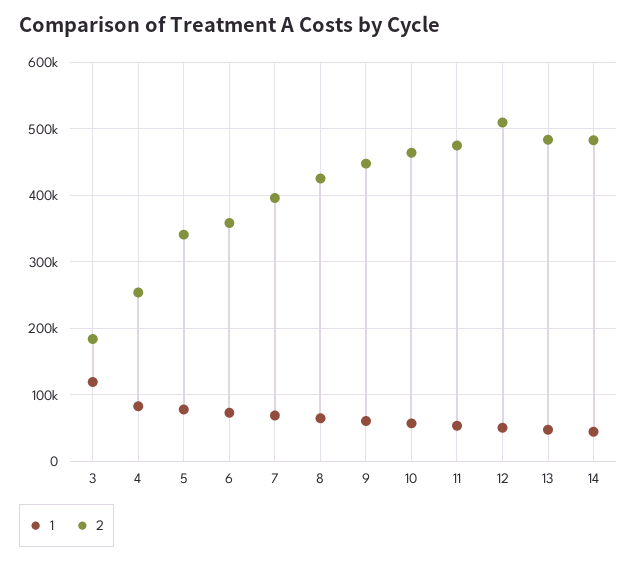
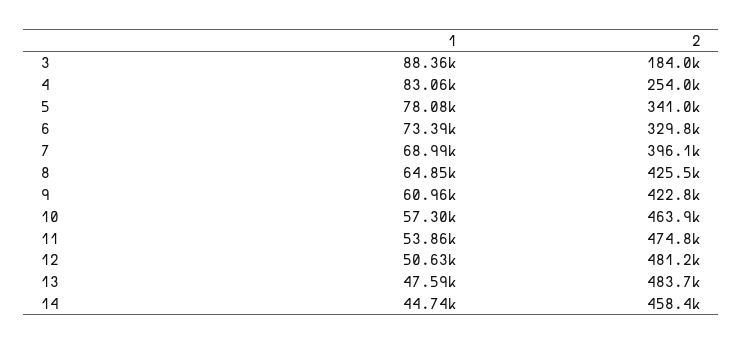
  {
    "1": {
-     "3": 120000,
+     "3": 88360,
      "4": 83060,
      "5": 78080,
      "6": 73390,
      "7": 68990,
      "8": 64850,
      "9": 60960,
      "10": 57300,
      "11": 53860,
      "12": 50630,
      "13": 47590,
      "14": 44740
    },
    "2": {
      "3": 184000,
      "4": 254000,
      "5": 341000,
-     "6": 360000,
+     "6": 329800,
      "7": 396100,
      "8": 425500,
-     "9": 450000,
+     "9": 422800,
      "10": 463900,
      "11": 474800,
-     "12": 510000,
+     "12": 481200,
      "13": 483700,
-     "14": 480000
+     "14": 458400
    }
  }

